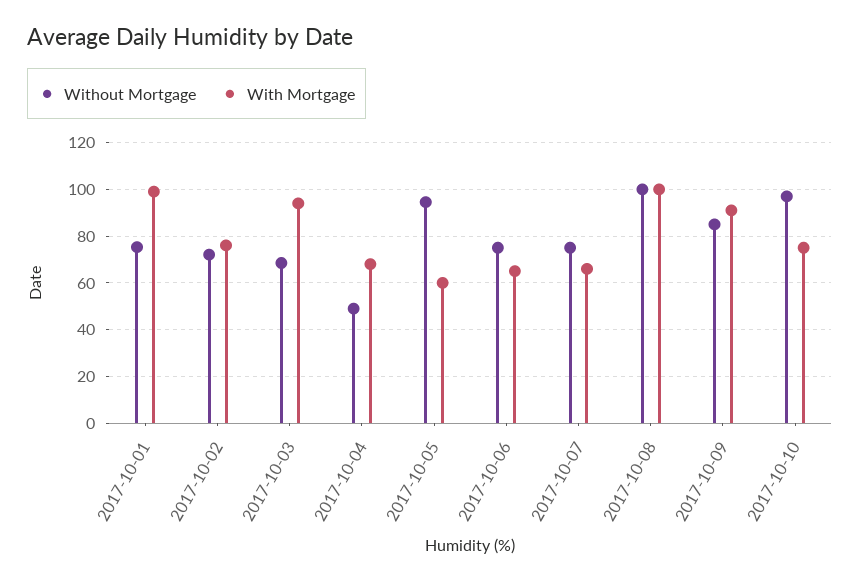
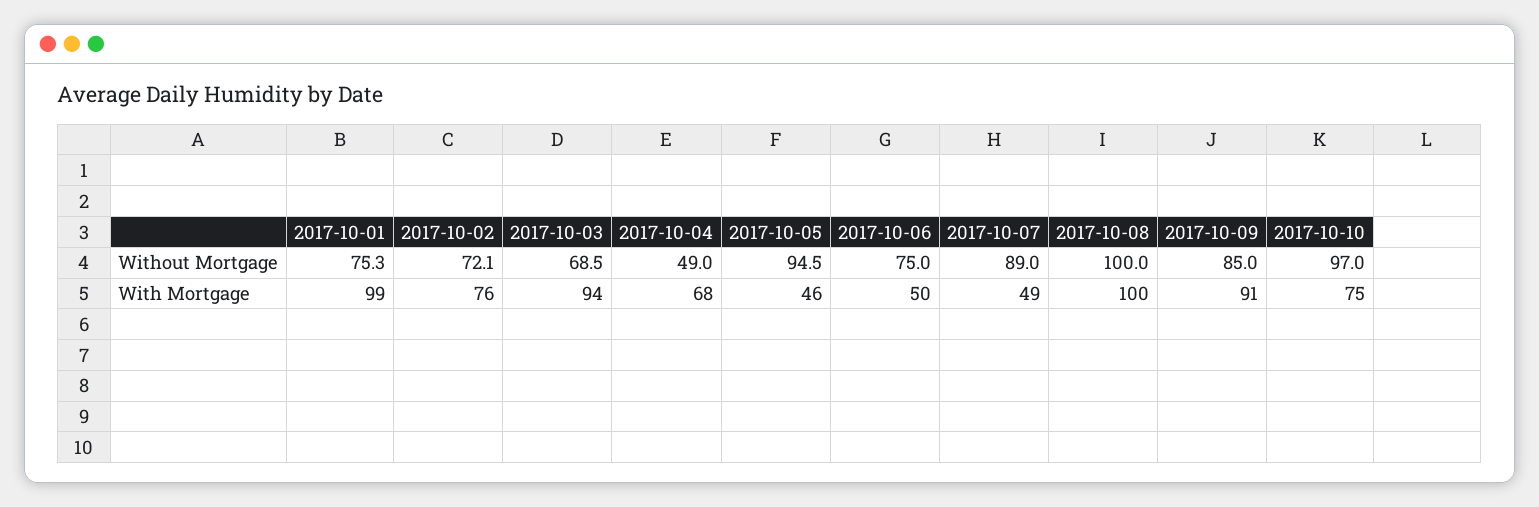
  {
    "Without Mortgage": {
      "2017-10-01": 75.3,
      "2017-10-02": 72.1,
      "2017-10-03": 68.5,
      "2017-10-04": 49,
      "2017-10-05": 94.5,
      "2017-10-06": 75,
-     "2017-10-07": 75,
+     "2017-10-07": 89,
      "2017-10-08": 100,
      "2017-10-09": 85,
      "2017-10-10": 97
    },
    "With Mortgage": {
      "2017-10-01": 99,
      "2017-10-02": 76,
      "2017-10-03": 94,
      "2017-10-04": 68,
-     "2017-10-05": 60,
+     "2017-10-05": 46,
-     "2017-10-06": 65,
+     "2017-10-06": 50,
-     "2017-10-07": 65,
+     "2017-10-07": 49,
      "2017-10-08": 100,
      "2017-10-09": 91,
      "2017-10-10": 75
    }
  }

